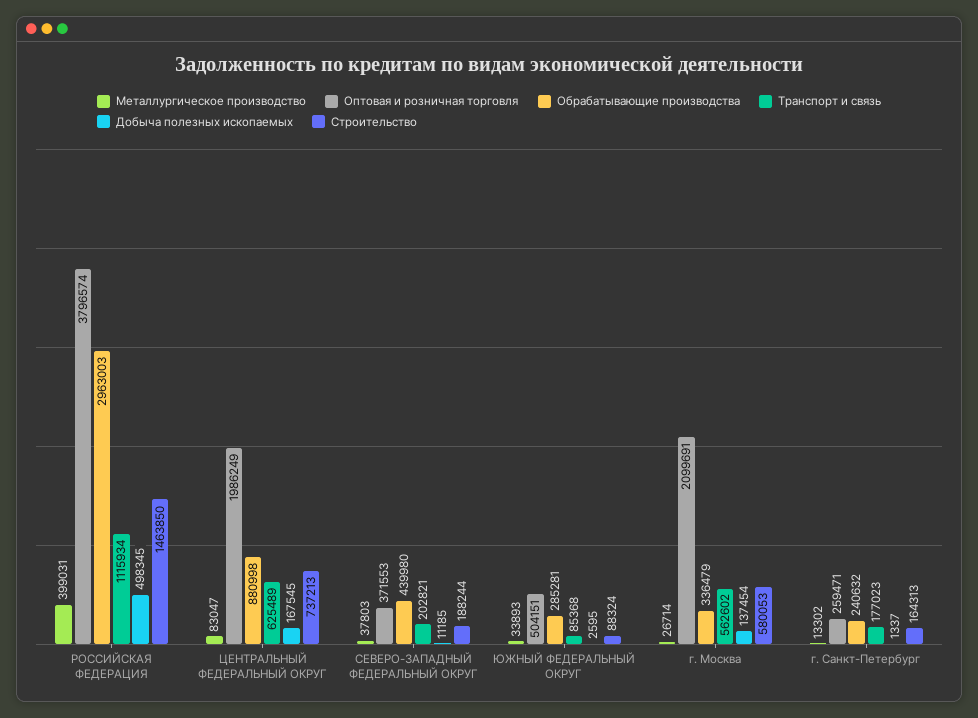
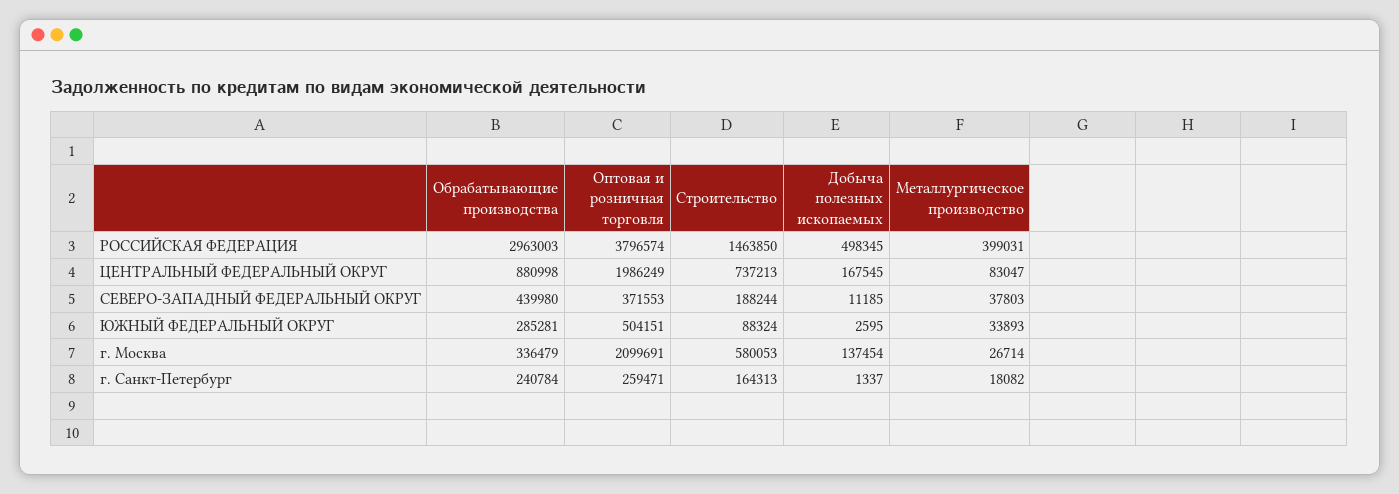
  {
    "Металлургическое производство": {
      "РОССИЙСКАЯ ФЕДЕРАЦИЯ": 399031,
      "ЦЕНТРАЛЬНЫЙ ФЕДЕРАЛЬНЫЙ ОКРУГ": 83047,
      "СЕВЕРО-ЗАПАДНЫЙ ФЕДЕРАЛЬНЫЙ ОКРУГ": 37803,
      "ЮЖНЫЙ ФЕДЕРАЛЬНЫЙ ОКРУГ": 33893,
      "г. Москва": 26714,
-     "г. Санкт-Петербург": 13302
+     "г. Санкт-Петербург": 18082
    },
    "Оптовая и розничная торговля": {
      "РОССИЙСКАЯ ФЕДЕРАЦИЯ": 3796574,
      "ЦЕНТРАЛЬНЫЙ ФЕДЕРАЛЬНЫЙ ОКРУГ": 1986249,
      "СЕВЕРО-ЗАПАДНЫЙ ФЕДЕРАЛЬНЫЙ ОКРУГ": 371553,
      "ЮЖНЫЙ ФЕДЕРАЛЬНЫЙ ОКРУГ": 504151,
      "г. Москва": 2099691,
      "г. Санкт-Петербург": 259471
    },
    "Обрабатывающие производства": {
      "РОССИЙСКАЯ ФЕДЕРАЦИЯ": 2963003,
      "ЦЕНТРАЛЬНЫЙ ФЕДЕРАЛЬНЫЙ ОКРУГ": 880998,
      "СЕВЕРО-ЗАПАДНЫЙ ФЕДЕРАЛЬНЫЙ ОКРУГ": 439980,
      "ЮЖНЫЙ ФЕДЕРАЛЬНЫЙ ОКРУГ": 285281,
      "г. Москва": 336479,
-     "г. Санкт-Петербург": 240632
+     "г. Санкт-Петербург": 240784
    },
-   "Транспорт и связь": {
-     "РОССИЙСКАЯ ФЕДЕРАЦИЯ": 1115934,
-     "ЦЕНТРАЛЬНЫЙ ФЕДЕРАЛЬНЫЙ ОКРУГ": 625489,
-     "СЕВЕРО-ЗАПАДНЫЙ ФЕДЕРАЛЬНЫЙ ОКРУГ": 202821,
-     "ЮЖНЫЙ ФЕДЕРАЛЬНЫЙ ОКРУГ": 85368,
-     "г. Москва": 562602,
-     "г. Санкт-Петербург": 177023
-   },
    "Добыча полезных ископаемых": {
      "РОССИЙСКАЯ ФЕДЕРАЦИЯ": 498345,
      "ЦЕНТРАЛЬНЫЙ ФЕДЕРАЛЬНЫЙ ОКРУГ": 167545,
      "СЕВЕРО-ЗАПАДНЫЙ ФЕДЕРАЛЬНЫЙ ОКРУГ": 11185,
      "ЮЖНЫЙ ФЕДЕРАЛЬНЫЙ ОКРУГ": 2595,
      "г. Москва": 137454,
      "г. Санкт-Петербург": 1337
    },
    "Строительство": {
      "РОССИЙСКАЯ ФЕДЕРАЦИЯ": 1463850,
      "ЦЕНТРАЛЬНЫЙ ФЕДЕРАЛЬНЫЙ ОКРУГ": 737213,
      "СЕВЕРО-ЗАПАДНЫЙ ФЕДЕРАЛЬНЫЙ ОКРУГ": 188244,
      "ЮЖНЫЙ ФЕДЕРАЛЬНЫЙ ОКРУГ": 88324,
      "г. Москва": 580053,
      "г. Санкт-Петербург": 164313
    }
  }

